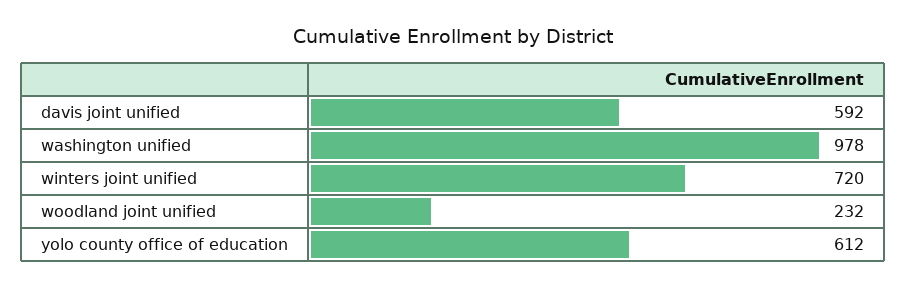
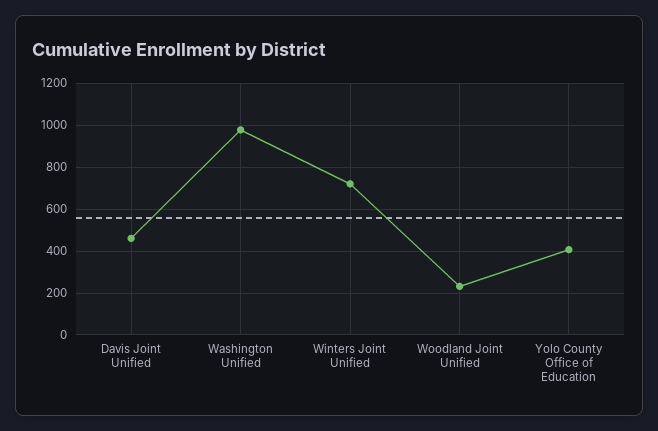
  {
-   "davis joint unified": 592,
+   "davis joint unified": 450,
    "washington unified": 978,
    "winters joint unified": 720,
    "woodland joint unified": 232,
-   "yolo county office of education": 612
+   "yolo county office of education": 400
  }

